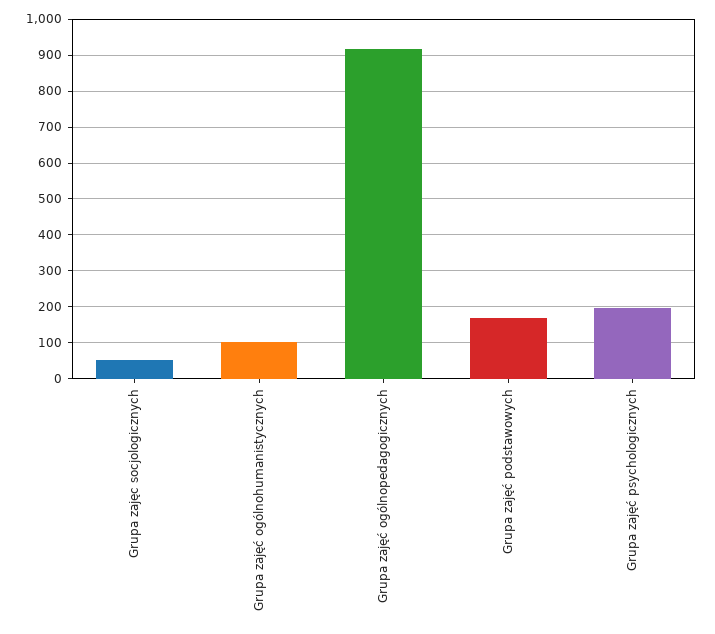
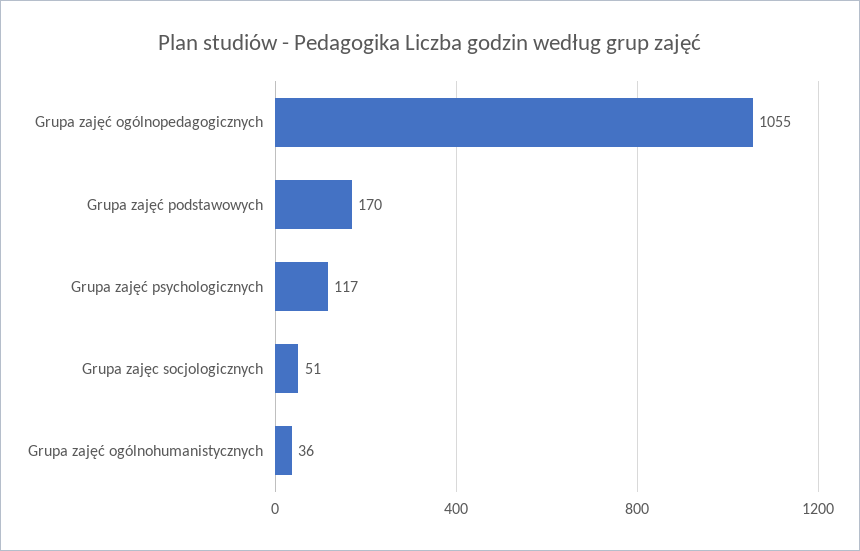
  {
    "Grupa zajęc socjologicznych": 51,
-   "Grupa zajęć ogólnohumanistycznych": 100,
+   "Grupa zajęć ogólnohumanistycznych": 36,
-   "Grupa zajęć ogólnopedagogicznych": 920,
+   "Grupa zajęć ogólnopedagogicznych": 1055,
    "Grupa zajęć podstawowych": 170,
-   "Grupa zajęć psychologicznych": 200
+   "Grupa zajęć psychologicznych": 117
  }

